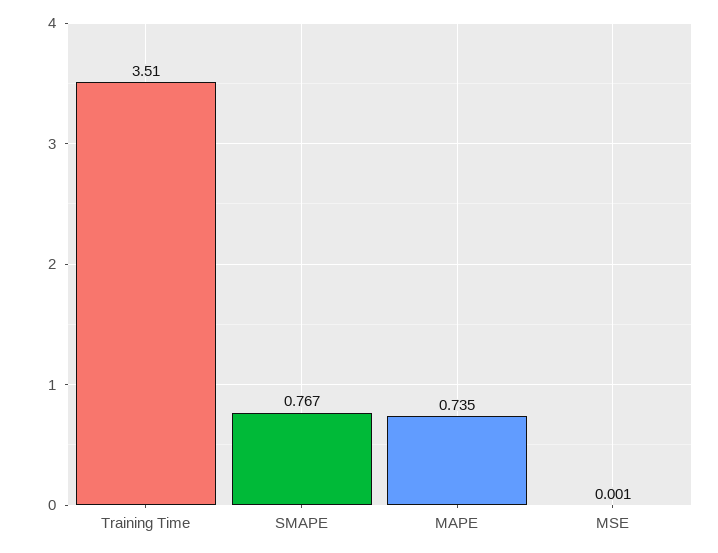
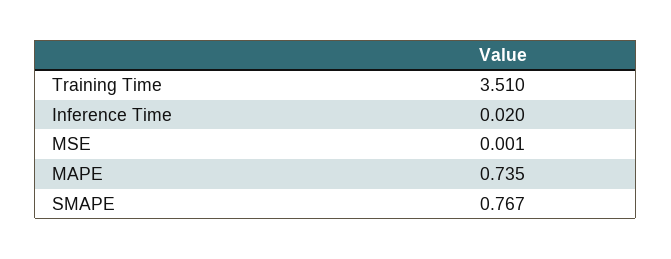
  {
    "Training Time": 3.51,
    "SMAPE": 0.767,
    "MAPE": 0.735,
-   "MSE": 0.001
+   "MSE": 0.001,
+   "Inference Time": 0.02
  }

